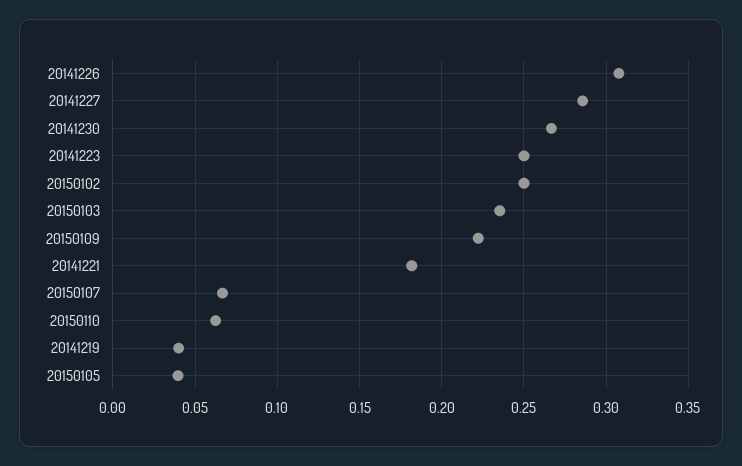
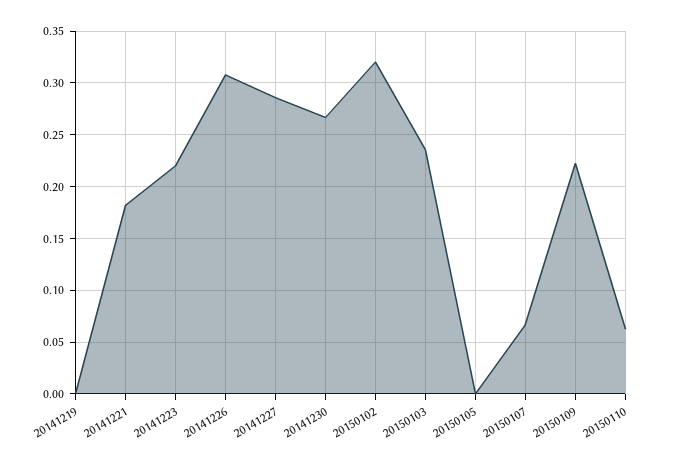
  {
    "20141226": 0.31,
    "20141227": 0.285,
    "20141230": 0.265,
-   "20141223": 0.25,
+   "20141223": 0.22,
-   "20150102": 0.25,
+   "20150102": 0.32,
    "20150103": 0.235,
    "20150109": 0.22,
    "20141221": 0.18,
    "20150107": 0.065,
    "20150110": 0.065,
-   "20141219": 0.04,
+   "20141219": 0,
-   "20150105": 0.04
+   "20150105": 0
  }

